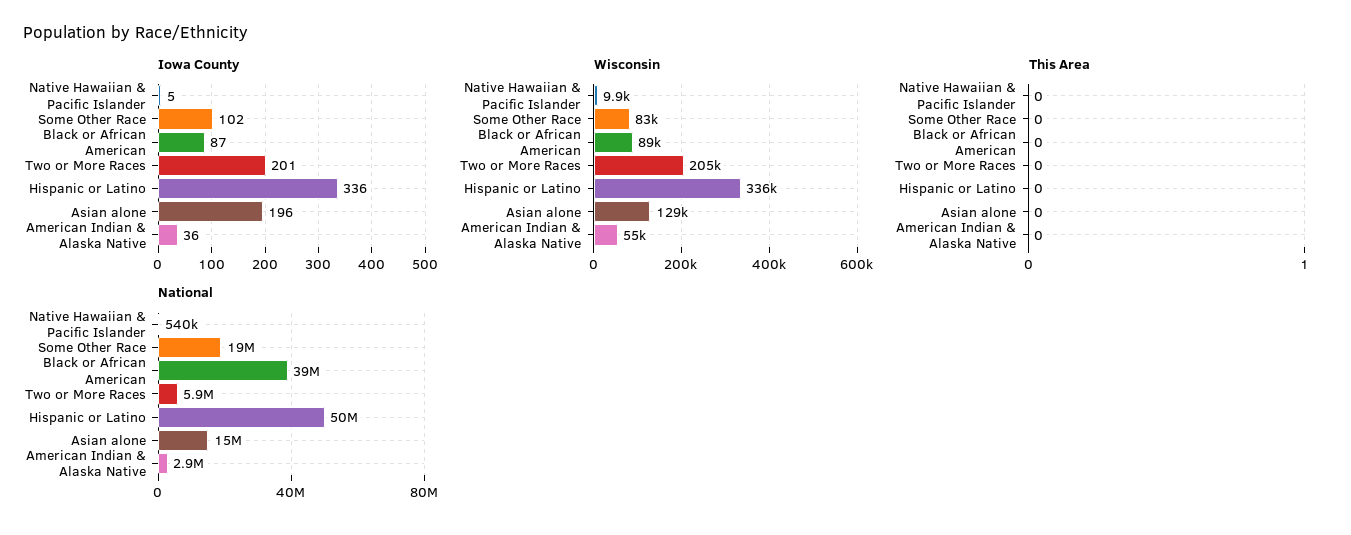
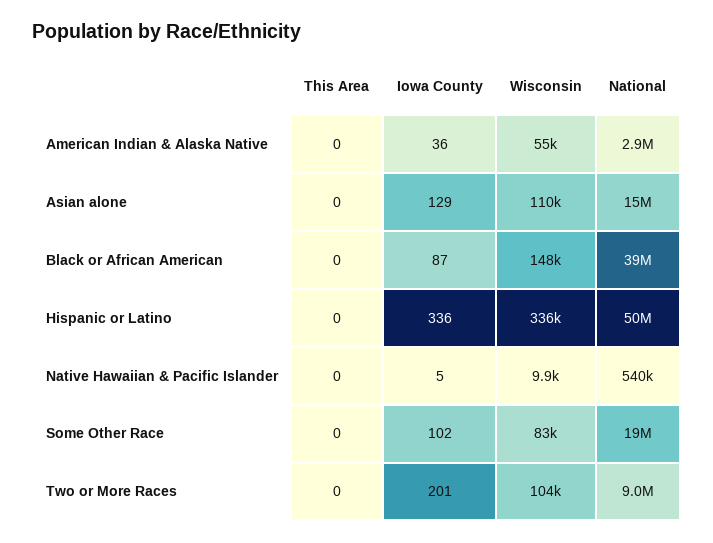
  {
    "Iowa County": {
      "Native Hawaiian & Pacific Islander": 5,
      "Some Other Race": 102,
      "Black or African American": 87,
      "Two or More Races": 201,
      "Hispanic or Latino": 336,
-     "Asian alone": 196,
+     "Asian alone": 129,
      "American Indian & Alaska Native": 36
    },
    "Wisconsin": {
      "Native Hawaiian & Pacific Islander": 9900,
      "Some Other Race": 83000,
-     "Black or African American": 89000,
+     "Black or African American": 148000,
-     "Two or More Races": 205000,
+     "Two or More Races": 104000,
      "Hispanic or Latino": 336000,
-     "Asian alone": 129000,
+     "Asian alone": 110000,
      "American Indian & Alaska Native": 55000
    },
    "This Area": {
      "Native Hawaiian & Pacific Islander": 0,
      "Some Other Race": 0,
      "Black or African American": 0,
      "Two or More Races": 0,
      "Hispanic or Latino": 0,
      "Asian alone": 0,
      "American Indian & Alaska Native": 0
    },
    "National": {
      "Native Hawaiian & Pacific Islander": 540000,
      "Some Other Race": 19000000,
      "Black or African American": 39000000,
-     "Two or More Races": 5900000,
+     "Two or More Races": 9000000,
      "Hispanic or Latino": 50000000,
      "Asian alone": 15000000,
      "American Indian & Alaska Native": 2900000
    }
  }

